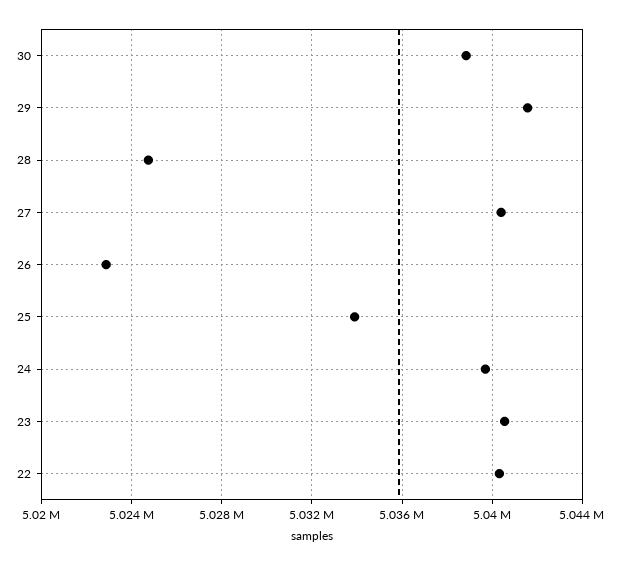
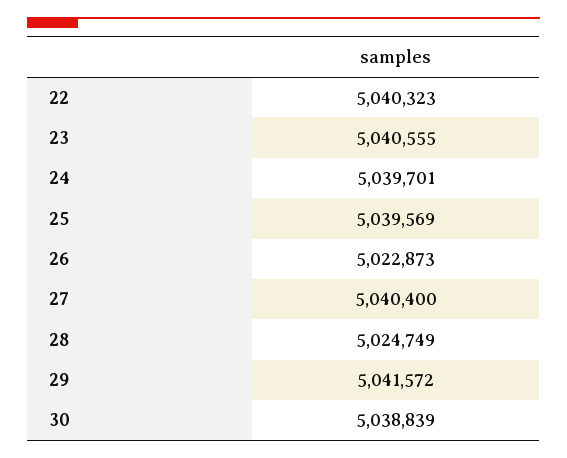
  {
    "30": 5038839,
    "29": 5041572,
    "28": 5024749,
    "27": 5040400,
    "26": 5022873,
-   "25": 5034000,
+   "25": 5039569,
    "24": 5039701,
    "23": 5040555,
    "22": 5040323
  }

